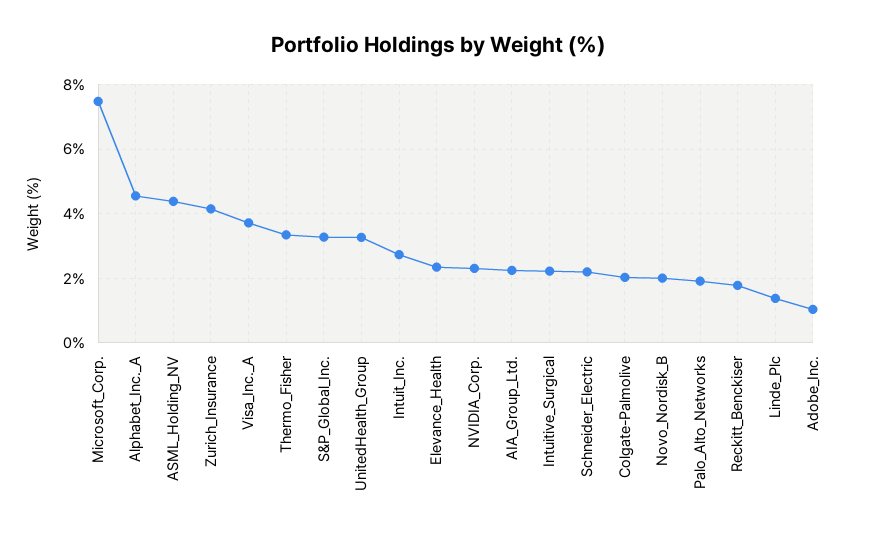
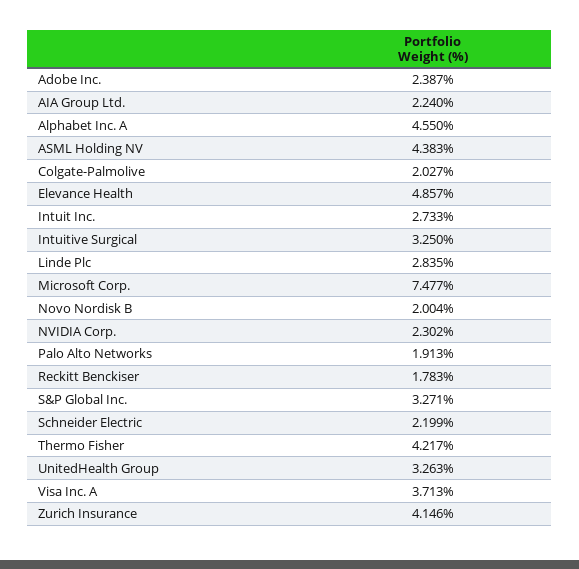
  {
    "Microsoft_Corp.": 7.477,
    "Alphabet_Inc._A": 4.55,
    "ASML_Holding_NV": 4.383,
    "Zurich_Insurance": 4.146,
    "Visa_Inc._A": 3.713,
-   "Thermo_Fisher": 3.4,
+   "Thermo_Fisher": 4.217,
    "S&P_Global_Inc.": 3.271,
    "UnitedHealth_Group": 3.263,
    "Intuit_Inc.": 2.733,
-   "Elevance_Health": 2.4,
+   "Elevance_Health": 4.857,
    "NVIDIA_Corp.": 2.302,
    "AIA_Group_Ltd.": 2.24,
-   "Intuitive_Surgical": 2.2,
+   "Intuitive_Surgical": 3.25,
    "Schneider_Electric": 2.199,
    "Colgate-Palmolive": 2.027,
    "Novo_Nordisk_B": 2.004,
    "Palo_Alto_Networks": 1.913,
    "Reckitt_Benckiser": 1.783,
-   "Linde_Plc": 1.4,
+   "Linde_Plc": 2.835,
-   "Adobe_Inc.": 1
+   "Adobe_Inc.": 2.387
  }

